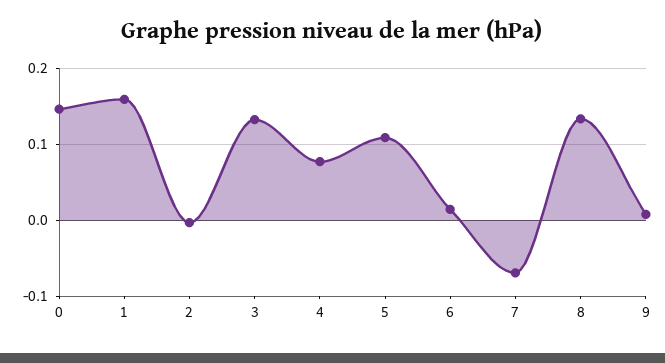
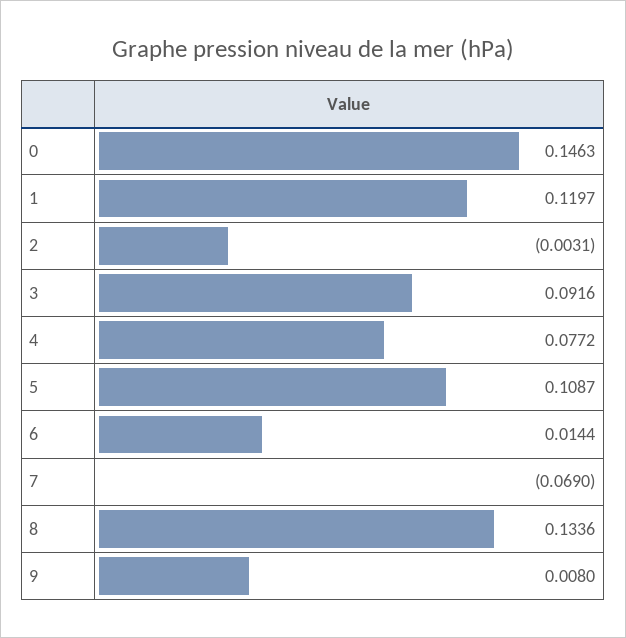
  {
    "0": 0.1463,
-   "1": 0.16,
+   "1": 0.1197,
    "2": -0.0031,
-   "3": 0.13,
+   "3": 0.0916,
    "4": 0.0772,
    "5": 0.1087,
    "6": 0.0144,
    "7": -0.069,
    "8": 0.1336,
    "9": 0.008
  }

